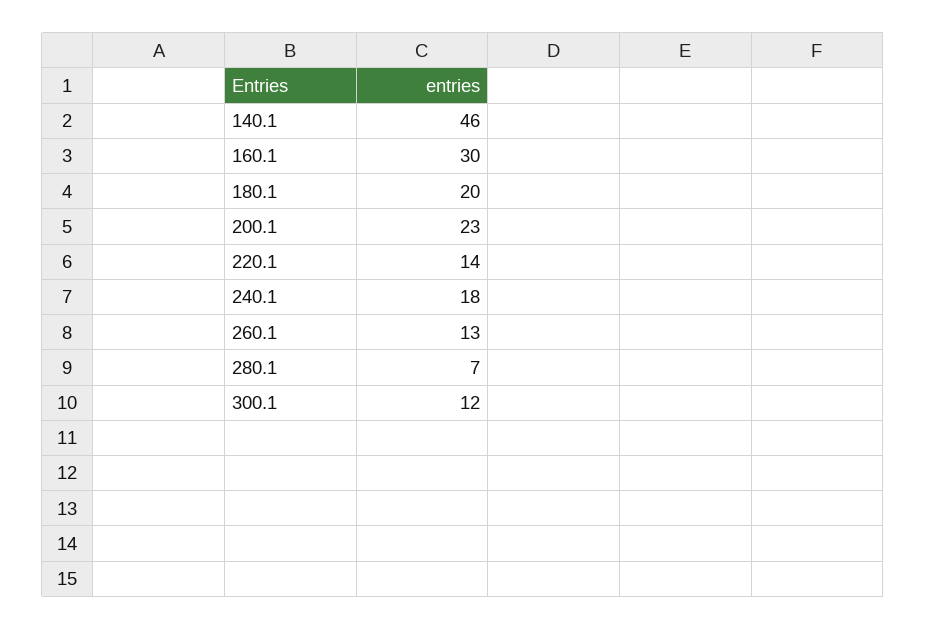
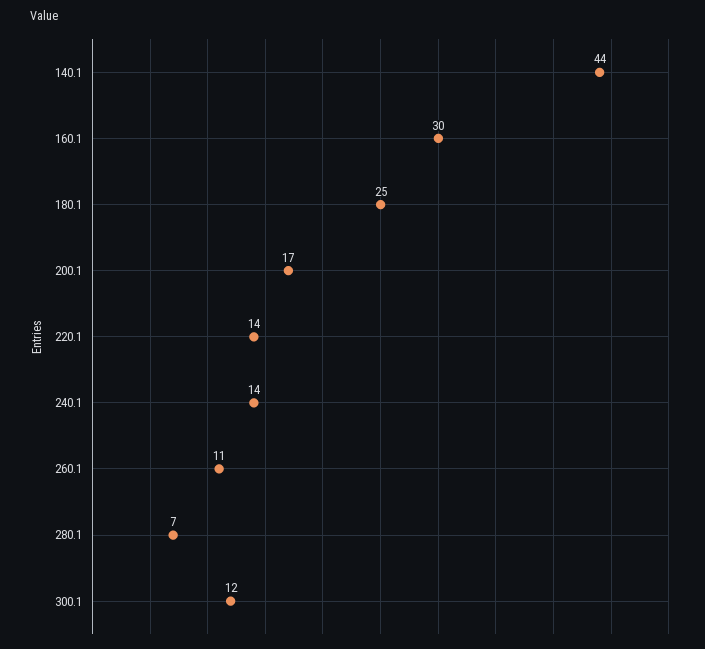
  {
-   "140.1": 46,
+   "140.1": 44,
    "160.1": 30,
-   "180.1": 20,
+   "180.1": 25,
-   "200.1": 23,
+   "200.1": 17,
    "220.1": 14,
-   "240.1": 18,
+   "240.1": 14,
-   "260.1": 13,
+   "260.1": 11,
    "280.1": 7,
    "300.1": 12
  }

